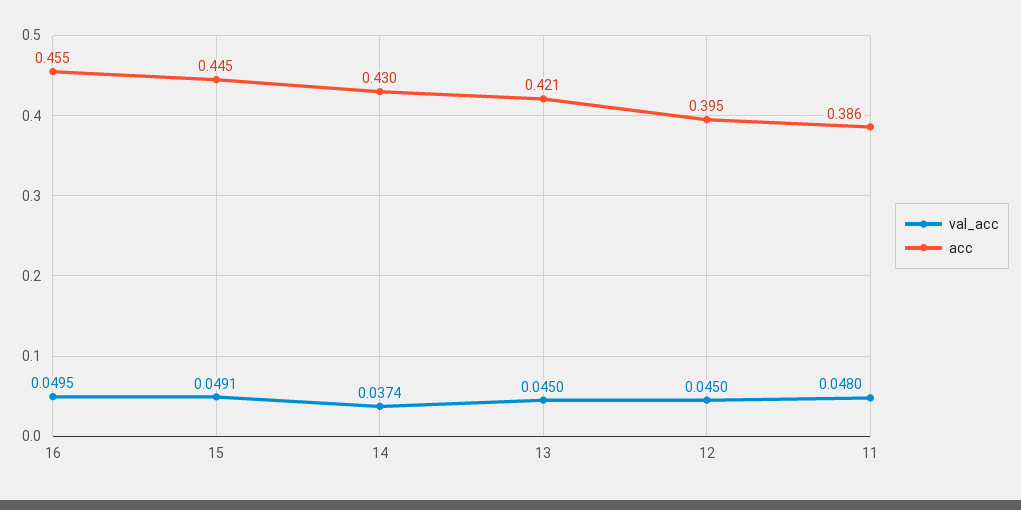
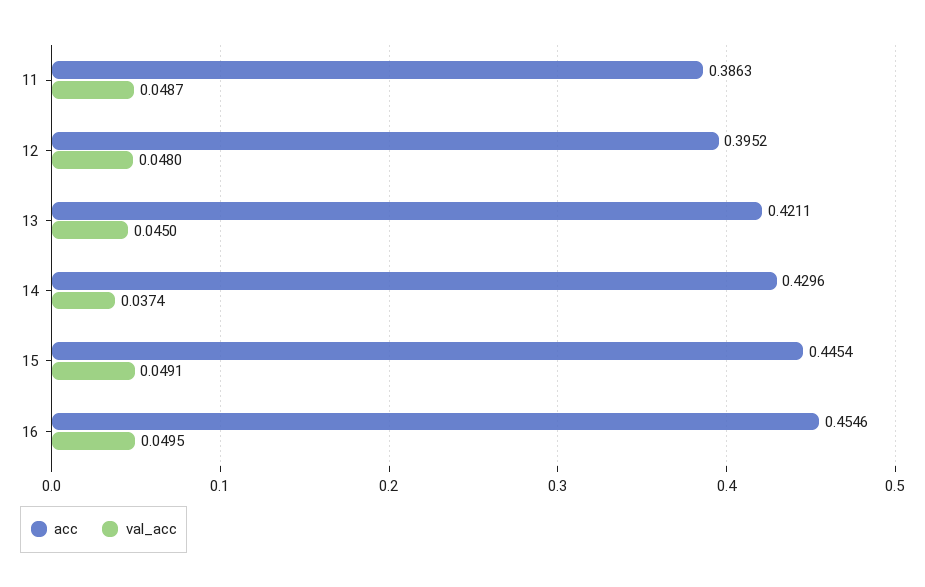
  {
    "val_acc": {
      "16": 0.0495,
      "15": 0.0491,
      "14": 0.0374,
      "13": 0.045,
-     "12": 0.045,
+     "12": 0.048,
-     "11": 0.048
+     "11": 0.0487
    },
    "acc": {
      "16": 0.4546,
      "15": 0.4454,
      "14": 0.4296,
      "13": 0.4211,
      "12": 0.3952,
      "11": 0.3863
    }
  }

